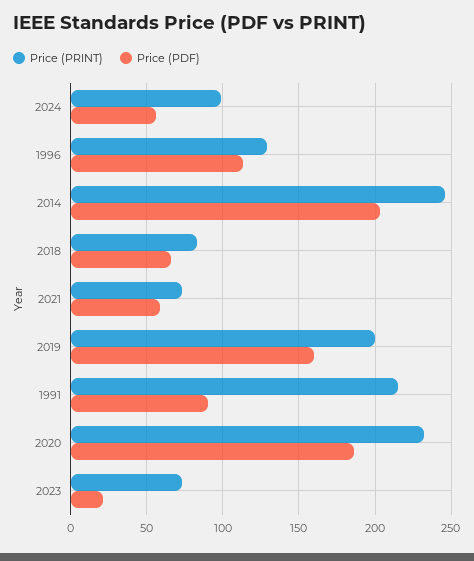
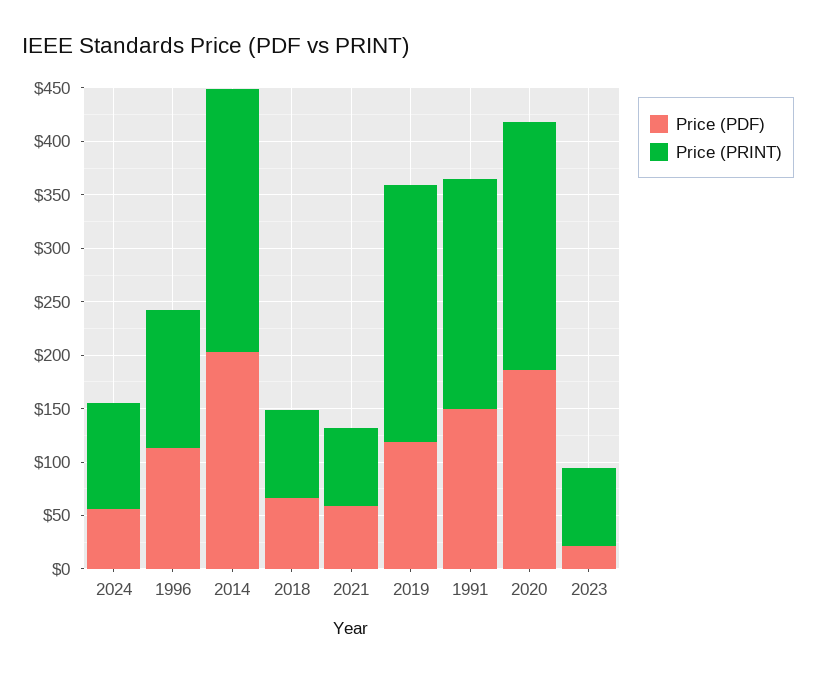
  {
    "Price (PRINT)": {
      "2024": 100,
      "1996": 130,
      "2014": 245,
      "2018": 85,
      "2021": 75,
-     "2019": 200,
+     "2019": 240,
      "1991": 215,
      "2020": 230,
      "2023": 75
    },
    "Price (PDF)": {
      "2024": 55,
      "1996": 115,
      "2014": 205,
      "2018": 65,
      "2021": 60,
-     "2019": 160,
+     "2019": 120,
-     "1991": 90,
+     "1991": 150,
      "2020": 185,
      "2023": 20
    }
  }

